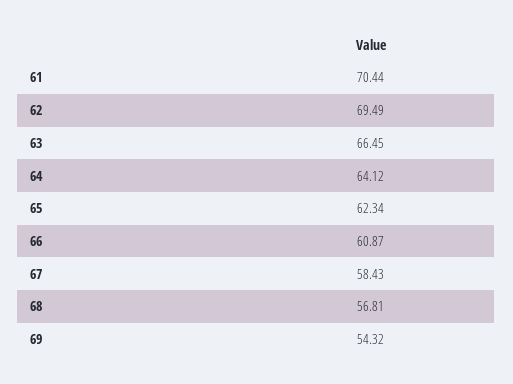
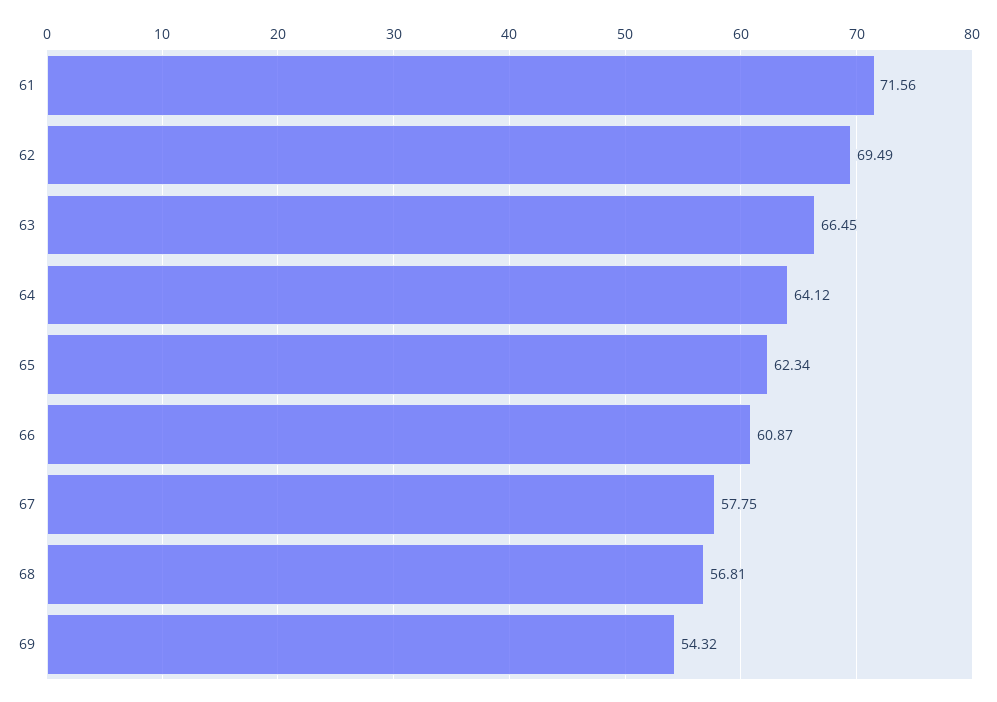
  {
-   "61": 70.44,
+   "61": 71.56,
    "62": 69.49,
    "63": 66.45,
    "64": 64.12,
    "65": 62.34,
    "66": 60.87,
-   "67": 58.43,
+   "67": 57.75,
    "68": 56.81,
    "69": 54.32
  }

